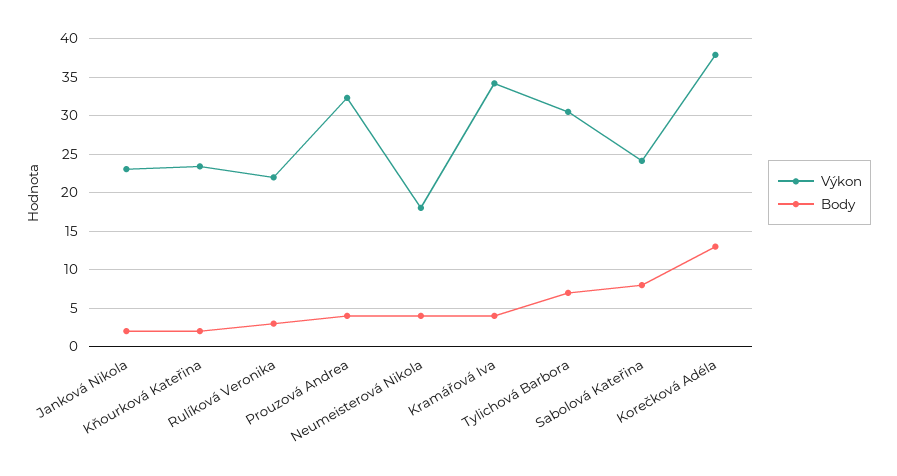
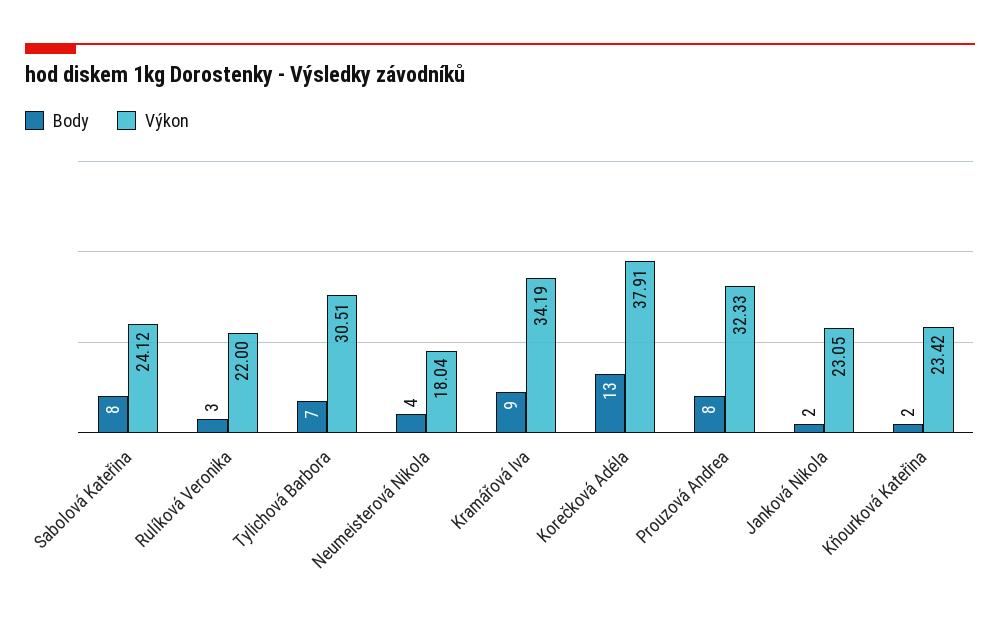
  {
    "Výkon": {
      "Janková Nikola": 23.05,
      "Kňourková Kateřina": 23.42,
      "Rulíková Veronika": 22,
      "Prouzová Andrea": 32.33,
      "Neumeisterová Nikola": 18.04,
      "Kramářová Iva": 34.19,
      "Tylichová Barbora": 30.51,
      "Sabolová Kateřina": 24.12,
      "Korečková Adéla": 37.91
    },
    "Body": {
      "Janková Nikola": 2,
      "Kňourková Kateřina": 2,
      "Rulíková Veronika": 3,
-     "Prouzová Andrea": 4,
+     "Prouzová Andrea": 8,
      "Neumeisterová Nikola": 4,
-     "Kramářová Iva": 4,
+     "Kramářová Iva": 9,
      "Tylichová Barbora": 7,
      "Sabolová Kateřina": 8,
      "Korečková Adéla": 13
    }
  }

